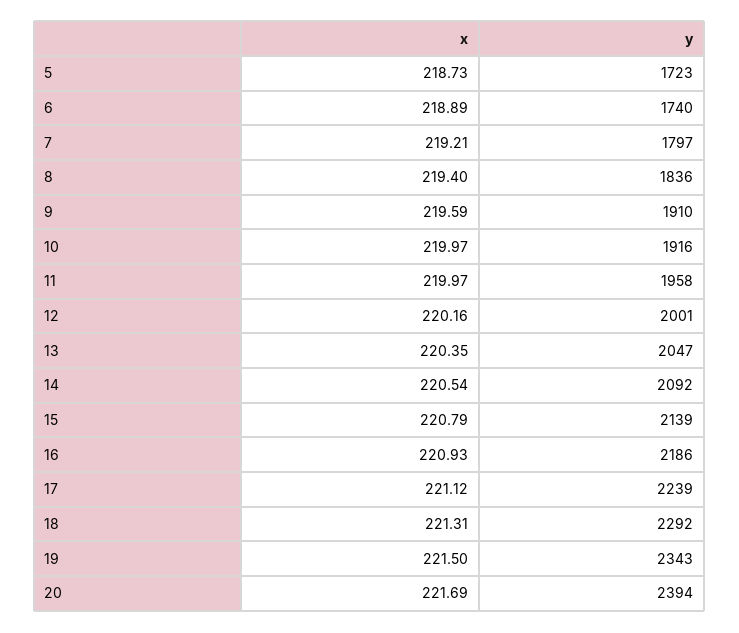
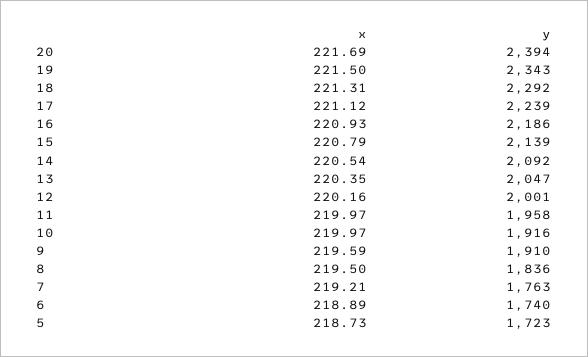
  {
    "x": {
      "5": 218.73,
      "6": 218.89,
      "7": 219.21,
-     "8": 219.4,
+     "8": 219.5,
      "9": 219.59,
      "10": 219.97,
      "11": 219.97,
      "12": 220.16,
      "13": 220.35,
      "14": 220.54,
      "15": 220.79,
      "16": 220.93,
      "17": 221.12,
      "18": 221.31,
      "19": 221.5,
      "20": 221.69
    },
    "y": {
      "5": 1723,
      "6": 1740,
-     "7": 1797,
+     "7": 1763,
      "8": 1836,
      "9": 1910,
      "10": 1916,
      "11": 1958,
      "12": 2001,
      "13": 2047,
      "14": 2092,
      "15": 2139,
      "16": 2186,
      "17": 2239,
      "18": 2292,
      "19": 2343,
      "20": 2394
    }
  }

